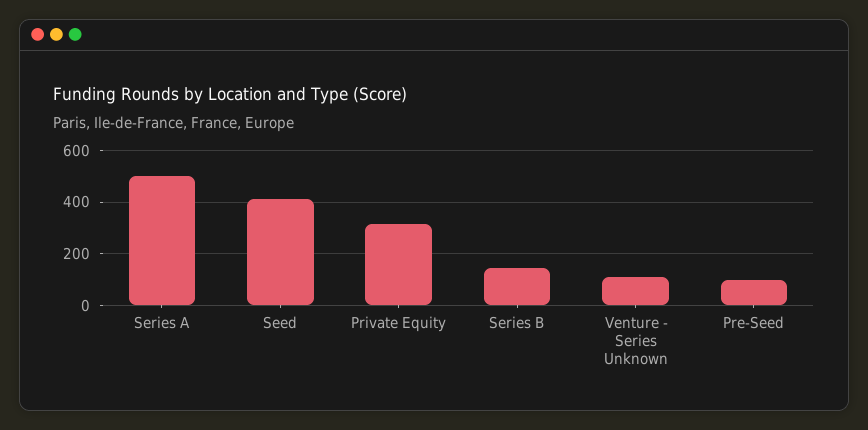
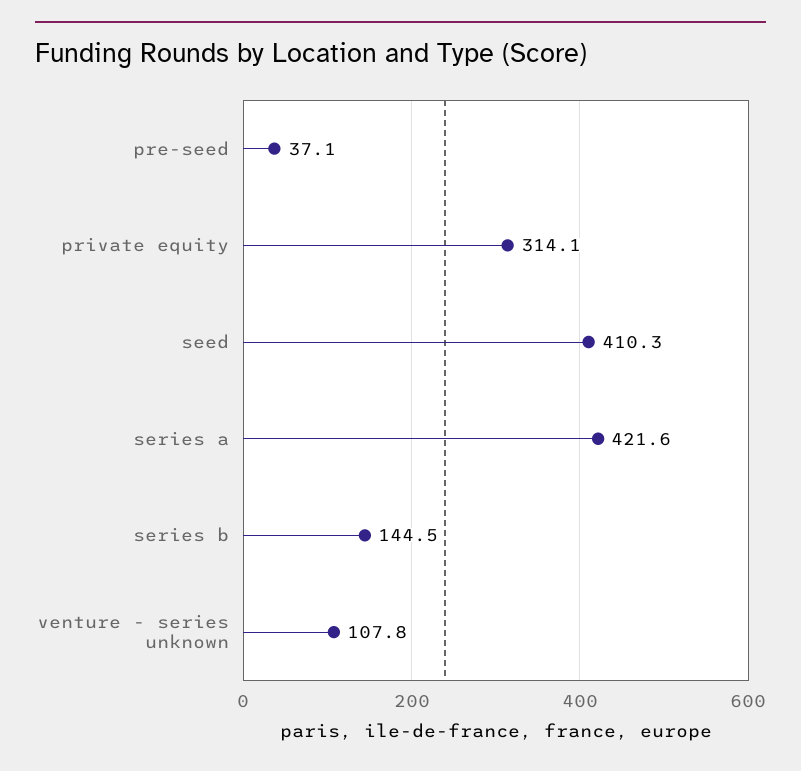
  {
-   "Series A": 500,
+   "Series A": 421.6,
    "Seed": 410.3,
    "Private Equity": 314.1,
    "Series B": 144.5,
    "Venture - Series Unknown": 107.8,
-   "Pre-Seed": 100
+   "Pre-Seed": 37.1
  }

